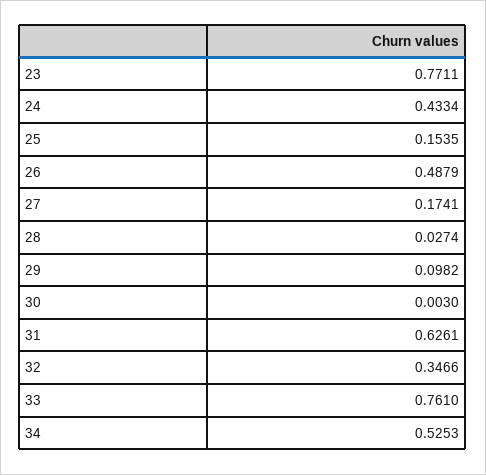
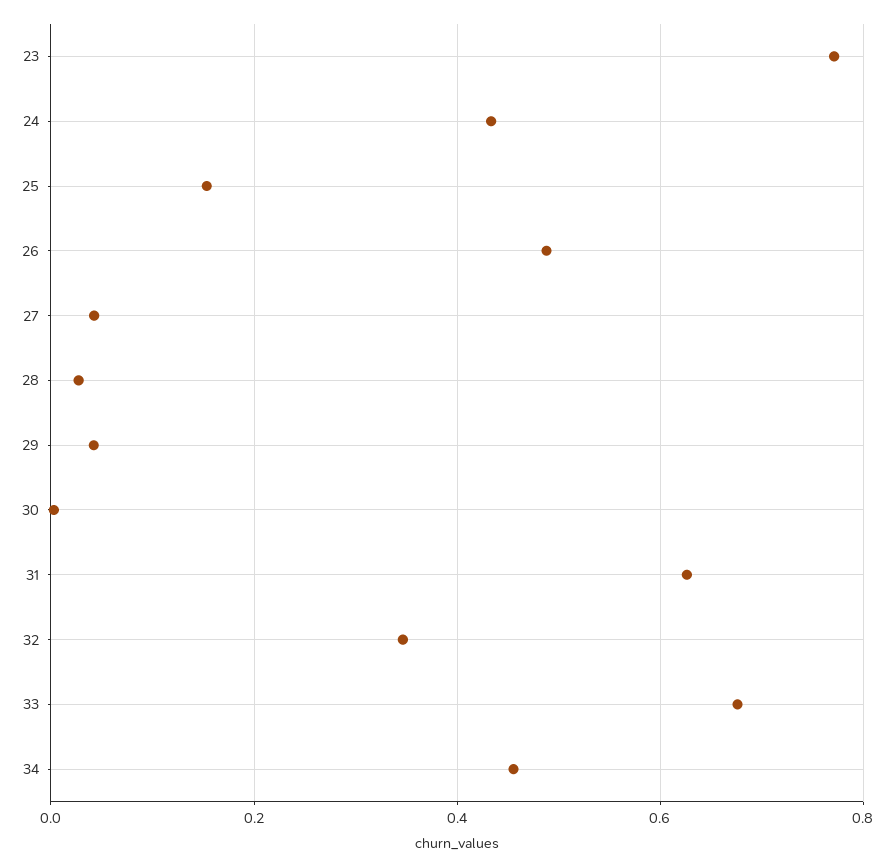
  {
    "23": 0.7711,
    "24": 0.4334,
    "25": 0.1535,
    "26": 0.4879,
-   "27": 0.1741,
+   "27": 0.04,
    "28": 0.0274,
-   "29": 0.0982,
+   "29": 0.04,
    "30": 0.003,
    "31": 0.6261,
    "32": 0.3466,
-   "33": 0.761,
+   "33": 0.68,
-   "34": 0.5253
+   "34": 0.46
  }

